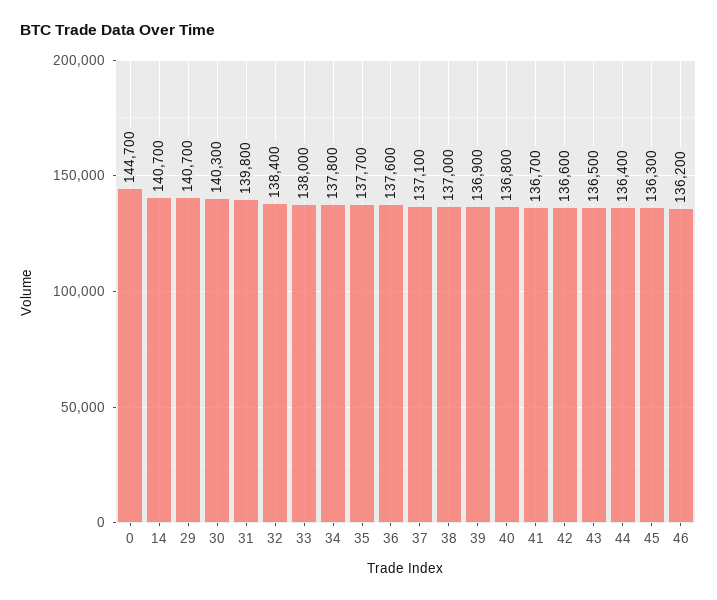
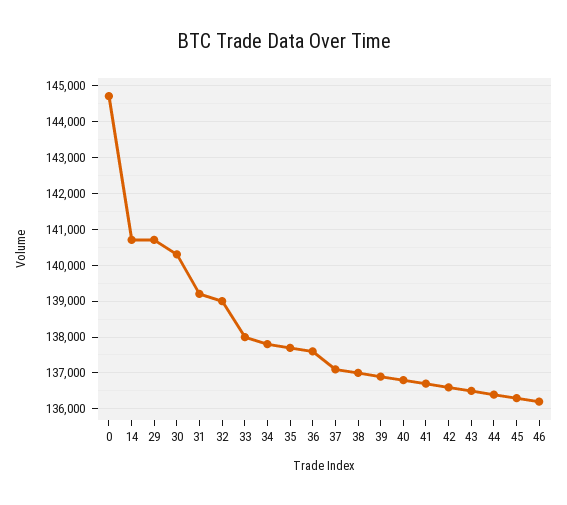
  {
    "0": 144700,
    "14": 140700,
    "29": 140700,
    "30": 140300,
-   "31": 139800,
+   "31": 139200,
-   "32": 138400,
+   "32": 139000,
    "33": 138000,
    "34": 137800,
    "35": 137700,
    "36": 137600,
    "37": 137100,
    "38": 137000,
    "39": 136900,
    "40": 136800,
    "41": 136700,
    "42": 136600,
    "43": 136500,
    "44": 136400,
    "45": 136300,
    "46": 136200
  }

